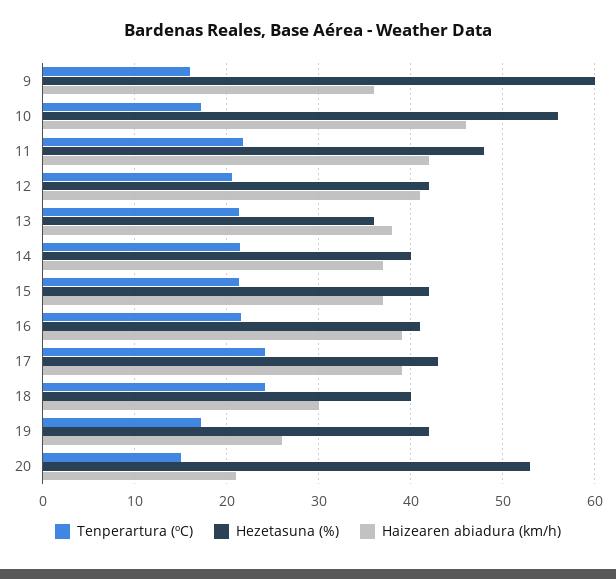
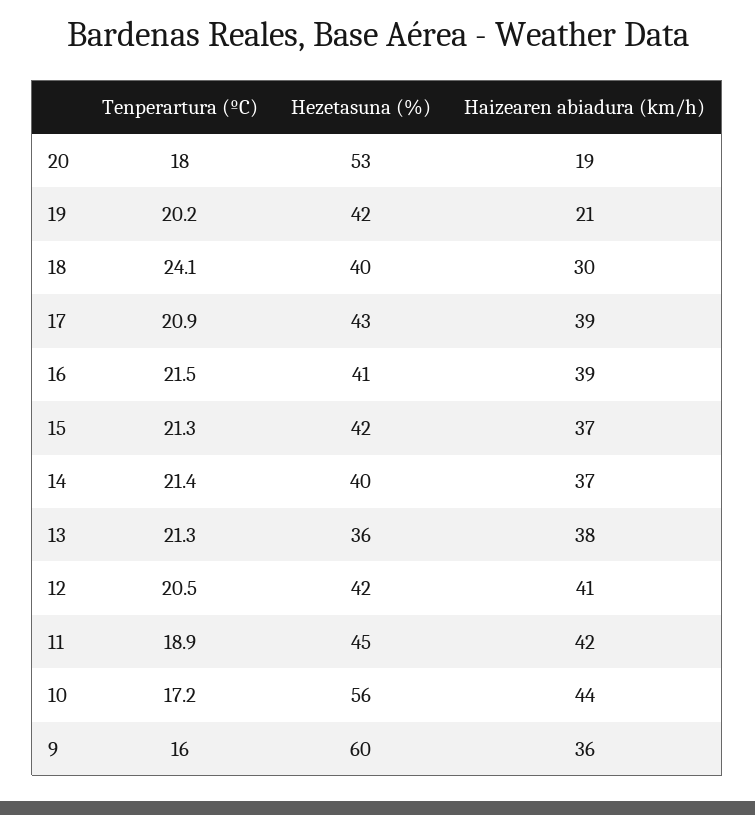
  {
    "Tenperartura (ºC)": {
      "9": 16,
      "10": 17.2,
-     "11": 22,
+     "11": 18.9,
      "12": 20.5,
      "13": 21.3,
      "14": 21.4,
      "15": 21.3,
      "16": 21.5,
-     "17": 24,
+     "17": 20.9,
      "18": 24.1,
-     "19": 17,
+     "19": 20.2,
-     "20": 15
+     "20": 18
    },
    "Hezetasuna (%)": {
      "9": 60,
      "10": 56,
-     "11": 48,
+     "11": 45,
      "12": 42,
      "13": 36,
      "14": 40,
      "15": 42,
      "16": 41,
      "17": 43,
      "18": 40,
      "19": 42,
      "20": 53
    },
    "Haizearen abiadura (km/h)": {
      "9": 36,
-     "10": 46,
+     "10": 44,
      "11": 42,
      "12": 41,
      "13": 38,
      "14": 37,
      "15": 37,
      "16": 39,
      "17": 39,
      "18": 30,
-     "19": 26,
+     "19": 21,
-     "20": 21
+     "20": 19
    }
  }

